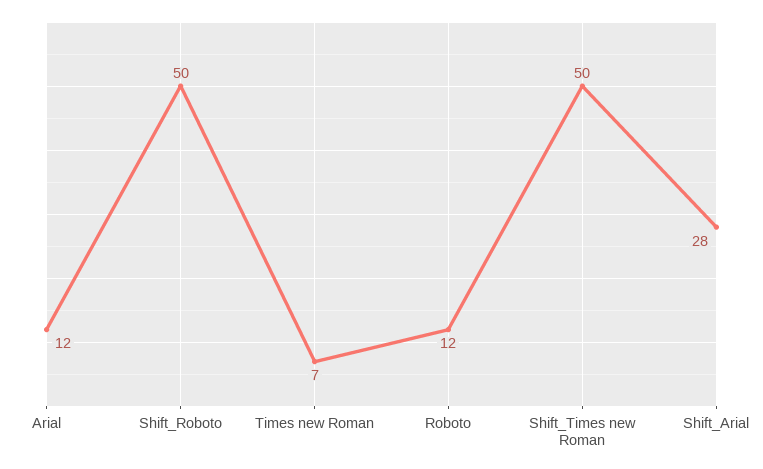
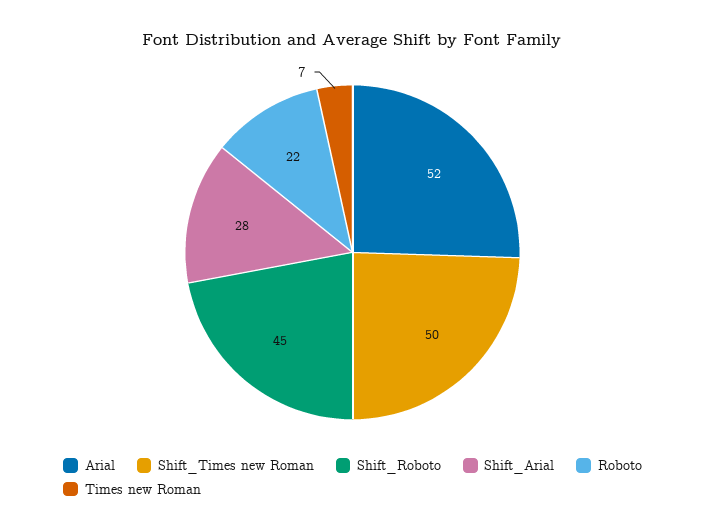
  {
-   "Arial": 12,
+   "Arial": 52,
-   "Shift_Roboto": 50,
+   "Shift_Roboto": 45,
    "Times new Roman": 7,
-   "Roboto": 12,
+   "Roboto": 22,
    "Shift_Times new Roman": 50,
    "Shift_Arial": 28
  }

